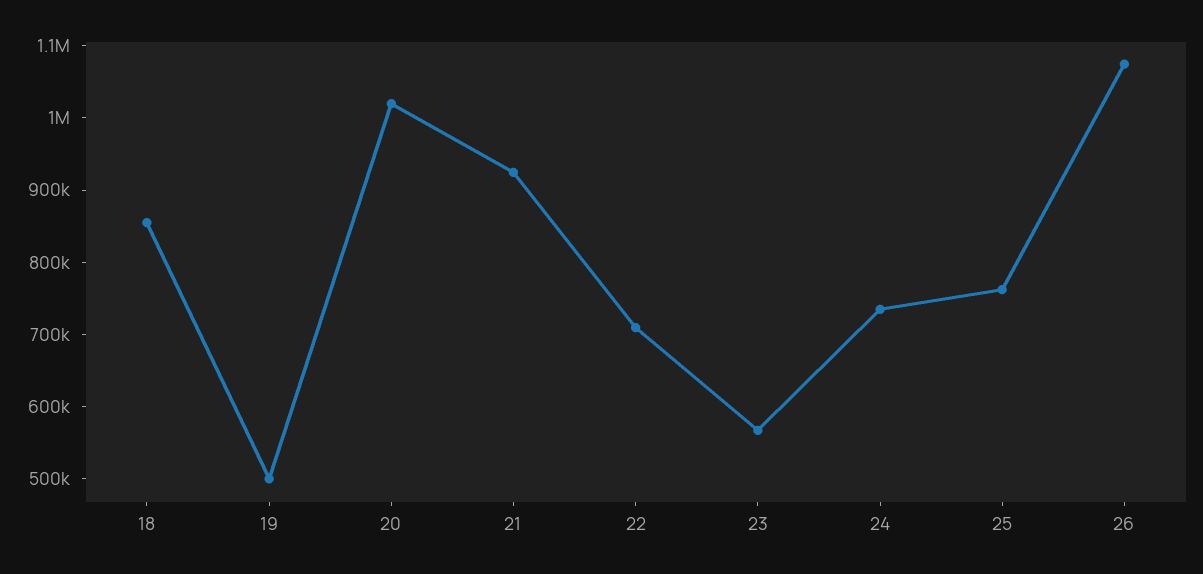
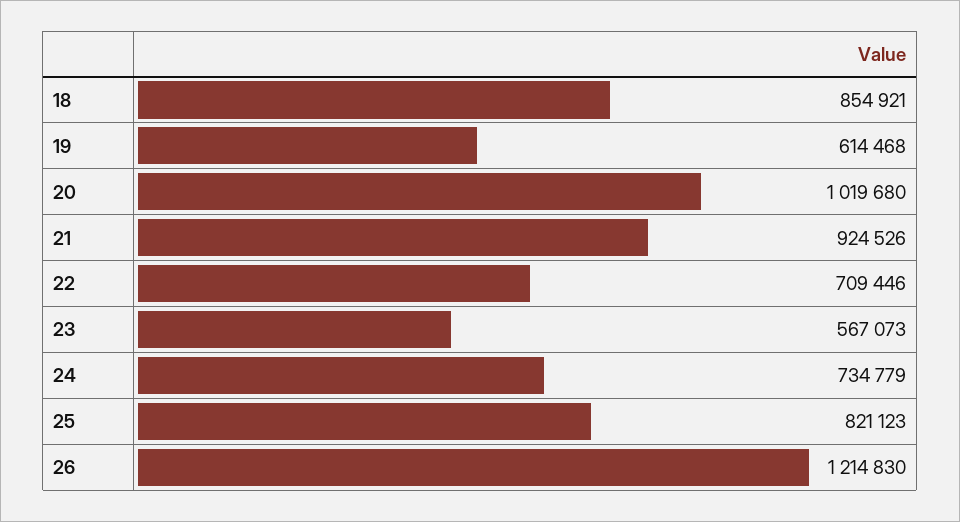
  {
    "18": 854921,
-   "19": 500000,
+   "19": 614468,
    "20": 1019680,
    "21": 924526,
    "22": 709446,
    "23": 567073,
    "24": 734779,
-   "25": 760000,
+   "25": 821123,
-   "26": 1080000
+   "26": 1214830
  }

